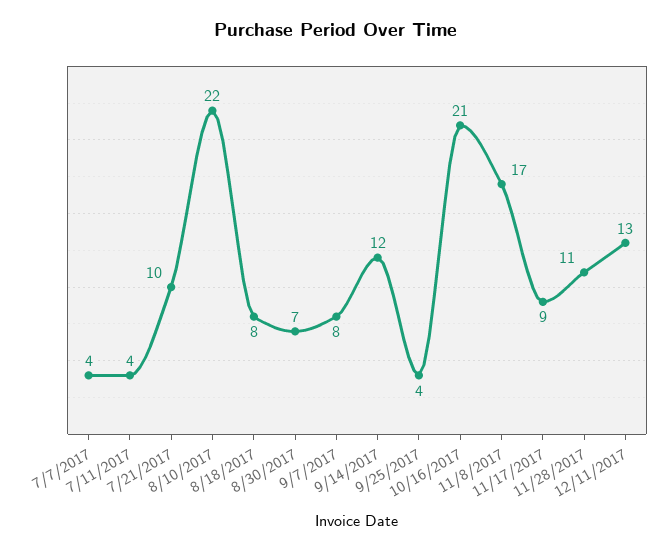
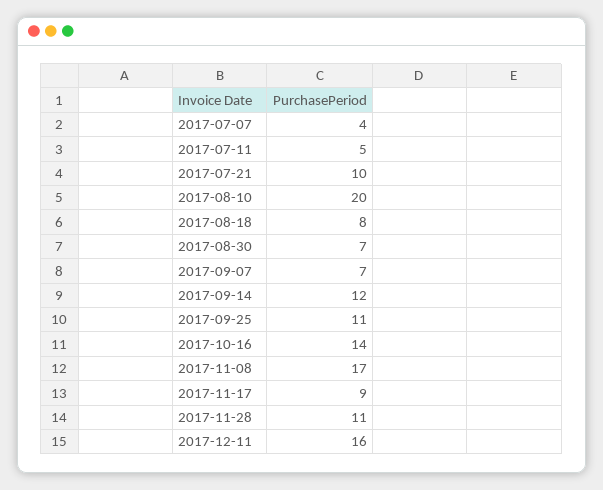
  {
    "7/7/2017": 4,
-   "7/11/2017": 4,
+   "7/11/2017": 5,
    "7/21/2017": 10,
-   "8/10/2017": 22,
+   "8/10/2017": 20,
    "8/18/2017": 8,
    "8/30/2017": 7,
-   "9/7/2017": 8,
+   "9/7/2017": 7,
    "9/14/2017": 12,
-   "9/25/2017": 4,
+   "9/25/2017": 11,
-   "10/16/2017": 21,
+   "10/16/2017": 14,
    "11/8/2017": 17,
    "11/17/2017": 9,
    "11/28/2017": 11,
-   "12/11/2017": 13
+   "12/11/2017": 16
  }

